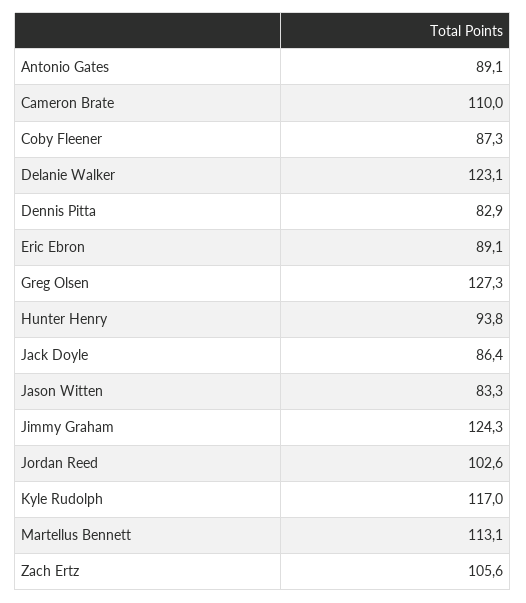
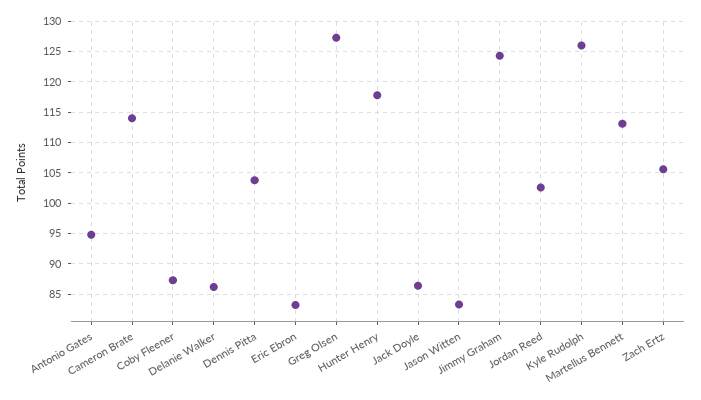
  {
-   "Antonio Gates": 89.1,
+   "Antonio Gates": 95,
-   "Cameron Brate": 110,
+   "Cameron Brate": 114,
    "Coby Fleener": 87.3,
-   "Delanie Walker": 123.1,
+   "Delanie Walker": 86,
-   "Dennis Pitta": 82.9,
+   "Dennis Pitta": 104,
-   "Eric Ebron": 89.1,
+   "Eric Ebron": 83,
    "Greg Olsen": 127.3,
-   "Hunter Henry": 93.8,
+   "Hunter Henry": 118,
    "Jack Doyle": 86.4,
    "Jason Witten": 83.3,
    "Jimmy Graham": 124.3,
    "Jordan Reed": 102.6,
-   "Kyle Rudolph": 117,
+   "Kyle Rudolph": 126,
    "Martellus Bennett": 113.1,
    "Zach Ertz": 105.6
  }

